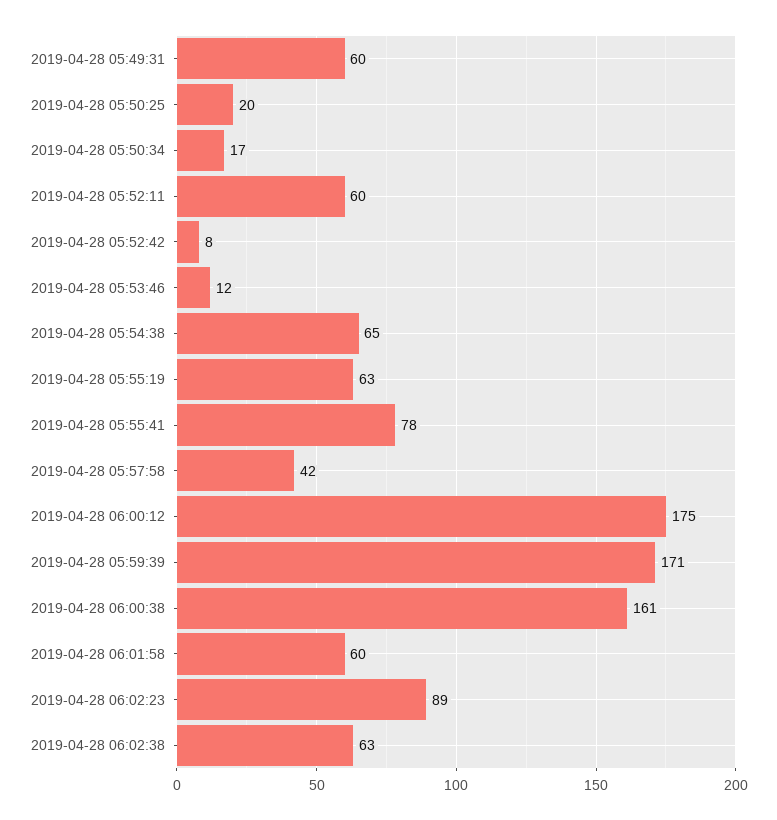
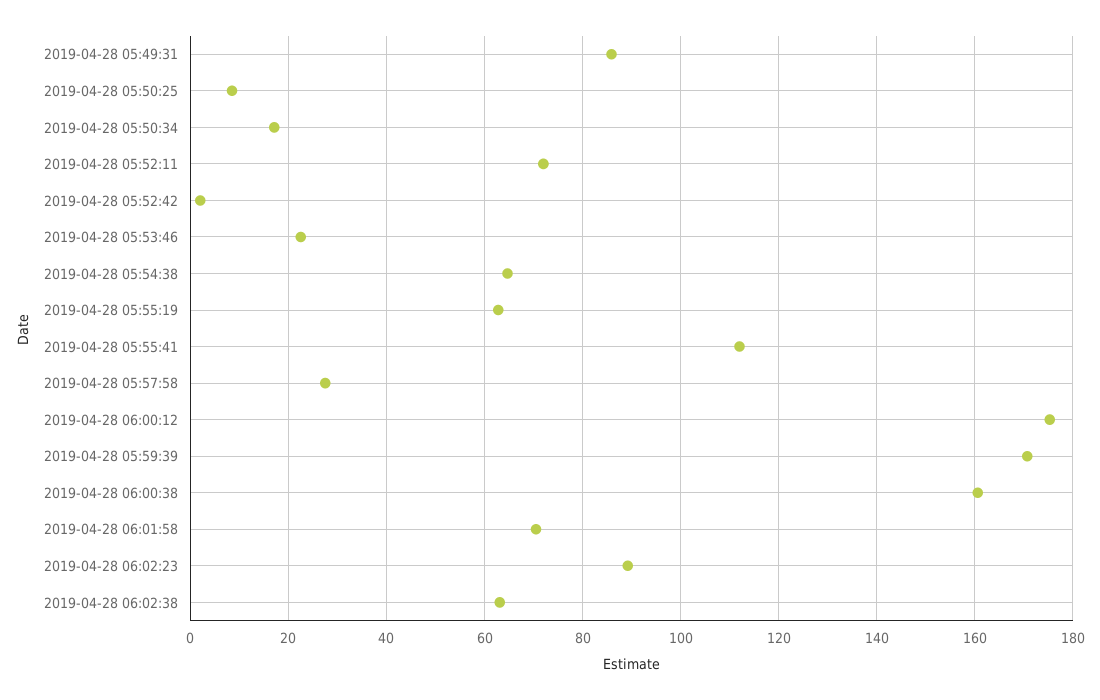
  {
-   "2019-04-28 05:49:31": 60,
+   "2019-04-28 05:49:31": 86,
-   "2019-04-28 05:50:25": 20,
+   "2019-04-28 05:50:25": 8,
    "2019-04-28 05:50:34": 17,
-   "2019-04-28 05:52:11": 60,
+   "2019-04-28 05:52:11": 72,
-   "2019-04-28 05:52:42": 8,
+   "2019-04-28 05:52:42": 2,
-   "2019-04-28 05:53:46": 12,
+   "2019-04-28 05:53:46": 22,
    "2019-04-28 05:54:38": 65,
    "2019-04-28 05:55:19": 63,
-   "2019-04-28 05:55:41": 78,
+   "2019-04-28 05:55:41": 112,
-   "2019-04-28 05:57:58": 42,
+   "2019-04-28 05:57:58": 28,
    "2019-04-28 06:00:12": 175,
    "2019-04-28 05:59:39": 171,
    "2019-04-28 06:00:38": 161,
-   "2019-04-28 06:01:58": 60,
+   "2019-04-28 06:01:58": 70,
    "2019-04-28 06:02:23": 89,
    "2019-04-28 06:02:38": 63
  }

